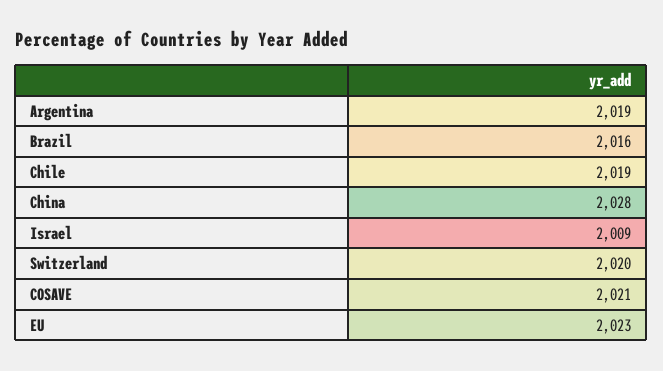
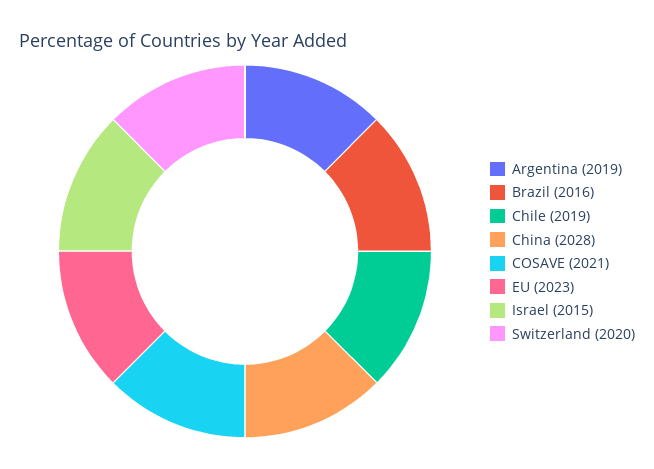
  {
    "Argentina": 2019,
    "Brazil": 2016,
    "Chile": 2019,
    "China": 2028,
-   "Israel": 2009,
+   "Israel": 2015,
    "Switzerland": 2020,
    "COSAVE": 2021,
    "EU": 2023
  }

